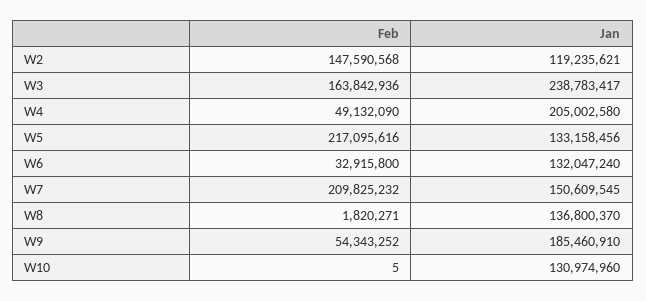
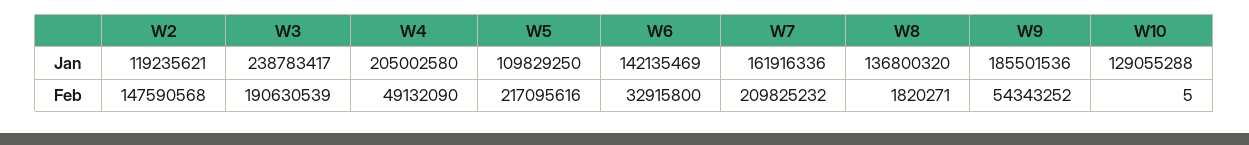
  {
    "Feb": {
      "W2": 147590568,
-     "W3": 163842936,
+     "W3": 190630539,
      "W4": 49132090,
      "W5": 217095616,
      "W6": 32915800,
      "W7": 209825232,
      "W8": 1820271,
      "W9": 54343252,
      "W10": 5
    },
    "Jan": {
      "W2": 119235621,
      "W3": 238783417,
      "W4": 205002580,
-     "W5": 133158456,
+     "W5": 109829250,
-     "W6": 132047240,
+     "W6": 142135469,
-     "W7": 150609545,
+     "W7": 161916336,
-     "W8": 136800370,
+     "W8": 136800320,
-     "W9": 185460910,
+     "W9": 185501536,
-     "W10": 130974960
+     "W10": 129055288
    }
  }

